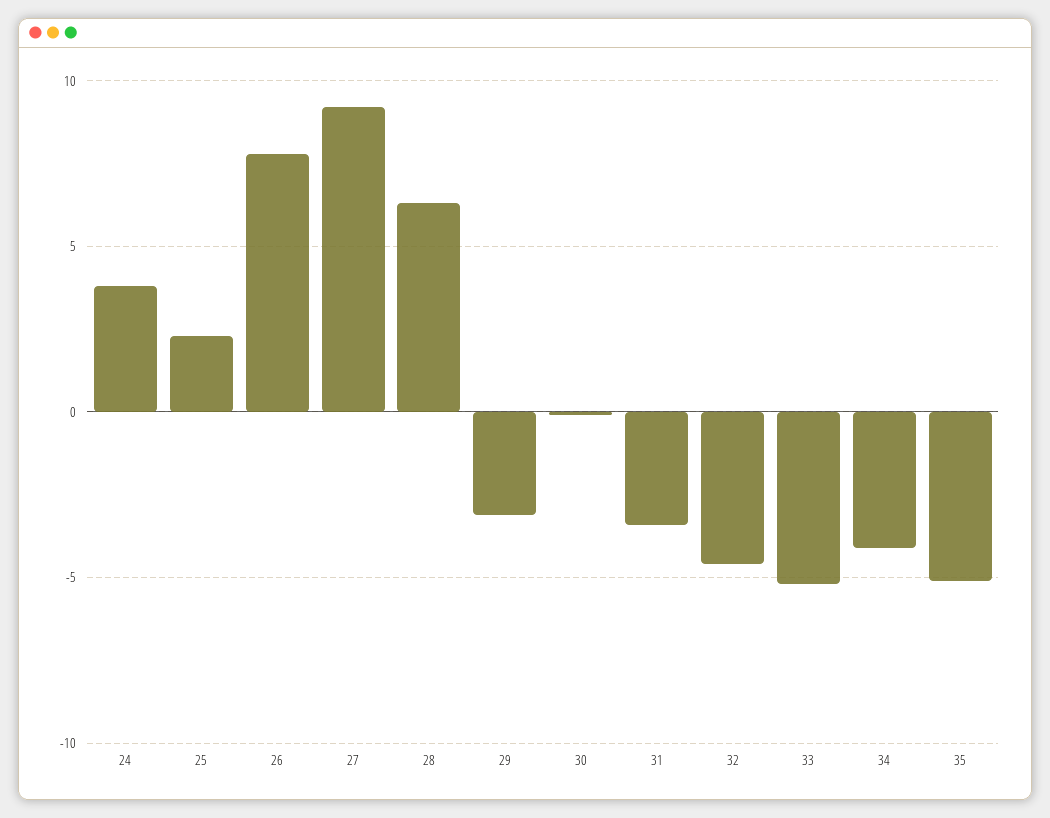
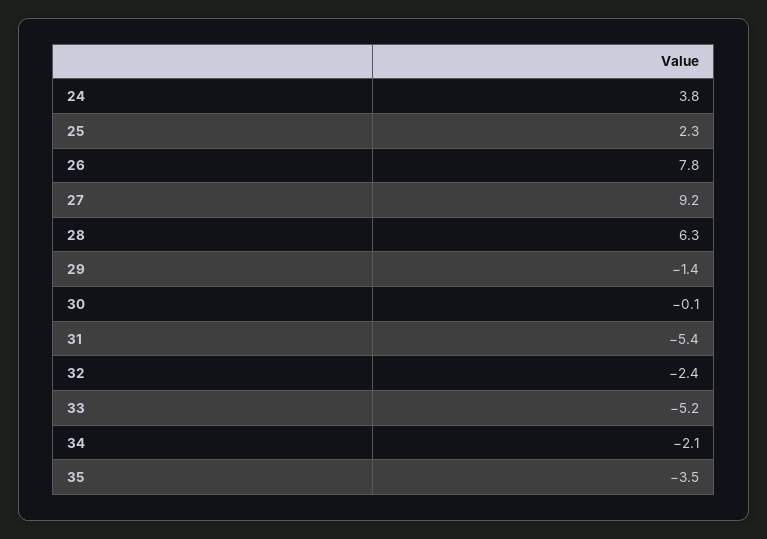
  {
    "24": 3.8,
    "25": 2.3,
    "26": 7.8,
    "27": 9.2,
    "28": 6.3,
-   "29": -3,
+   "29": -1.4,
    "30": -0.1,
-   "31": -3.5,
+   "31": -5.4,
-   "32": -4.5,
+   "32": -2.4,
    "33": -5.2,
-   "34": -4,
+   "34": -2.1,
-   "35": -5
+   "35": -3.5
  }

